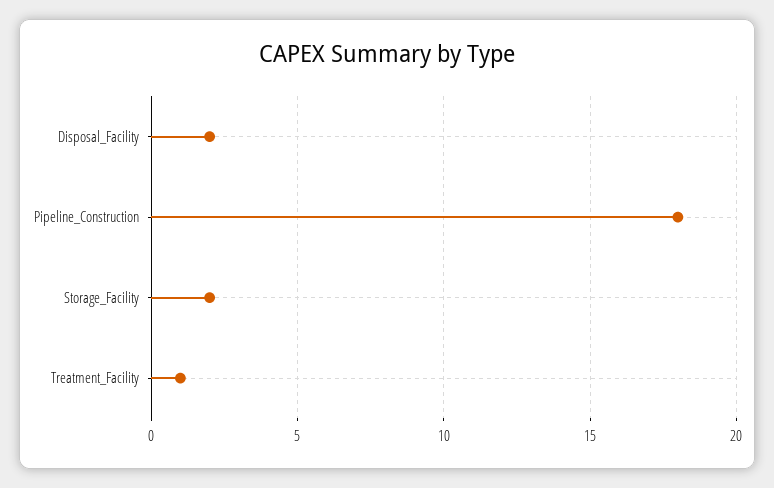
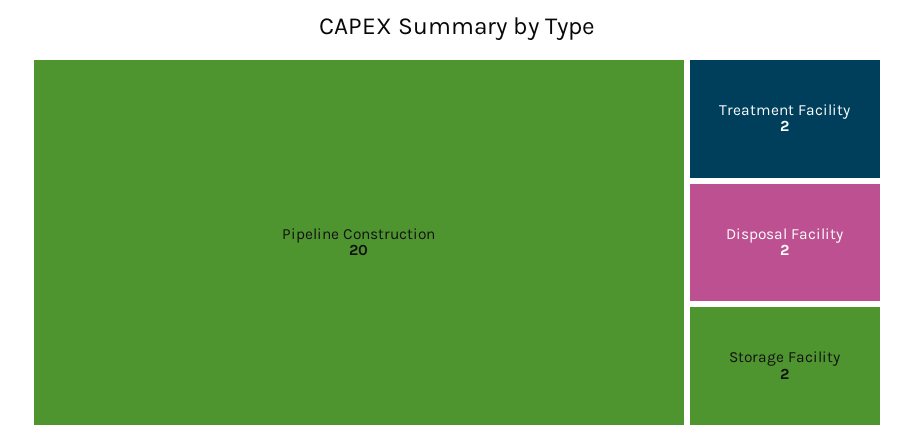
  {
    "Disposal_Facility": 2,
-   "Pipeline_Construction": 18,
+   "Pipeline_Construction": 20,
    "Storage_Facility": 2,
-   "Treatment_Facility": 1
+   "Treatment_Facility": 2
  }

